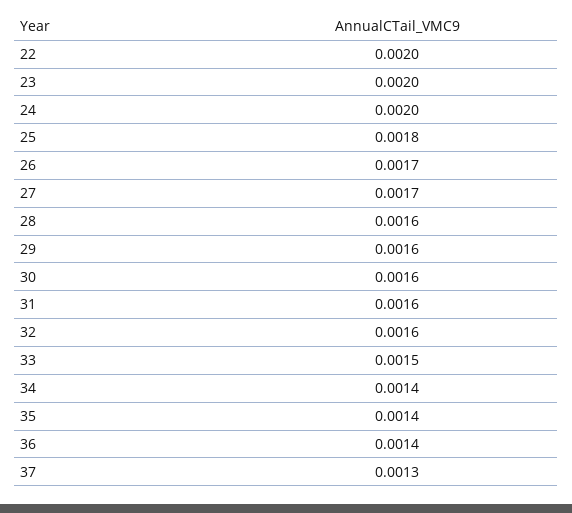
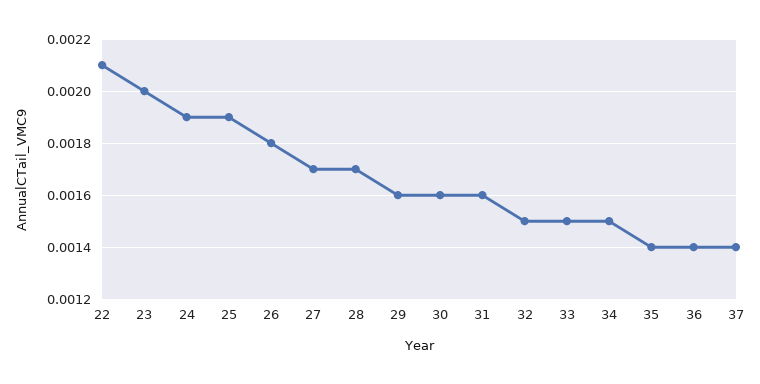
  {
-   "22": 0.002,
+   "22": 0.0021,
    "23": 0.002,
-   "24": 0.002,
+   "24": 0.0019,
-   "25": 0.0018,
+   "25": 0.0019,
-   "26": 0.0017,
+   "26": 0.0018,
    "27": 0.0017,
-   "28": 0.0016,
+   "28": 0.0017,
    "29": 0.0016,
    "30": 0.0016,
    "31": 0.0016,
-   "32": 0.0016,
+   "32": 0.0015,
    "33": 0.0015,
-   "34": 0.0014,
+   "34": 0.0015,
    "35": 0.0014,
    "36": 0.0014,
-   "37": 0.0013
+   "37": 0.0014
  }

